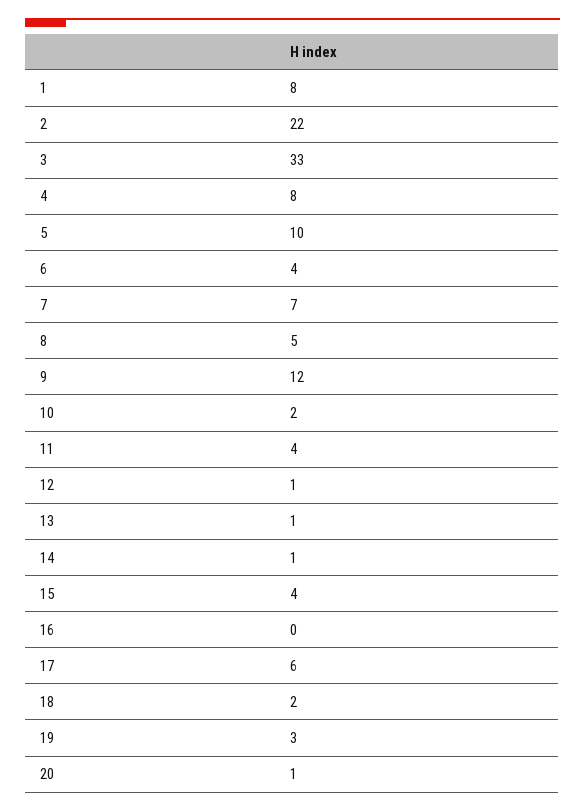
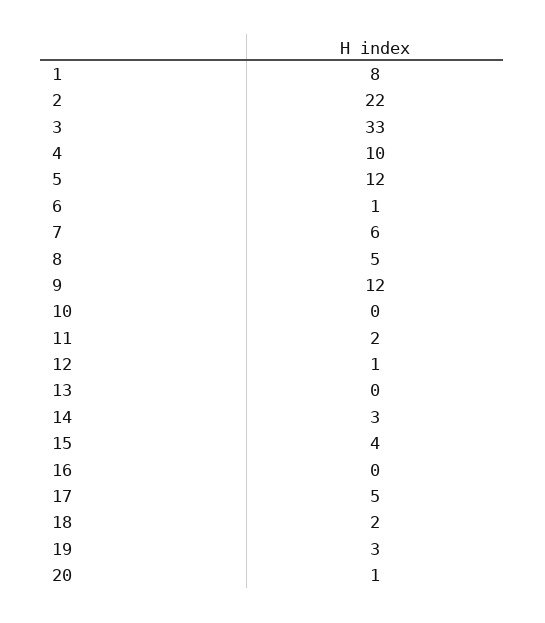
  {
    "1": 8,
    "2": 22,
    "3": 33,
-   "4": 8,
+   "4": 10,
-   "5": 10,
+   "5": 12,
-   "6": 4,
+   "6": 1,
-   "7": 7,
+   "7": 6,
    "8": 5,
    "9": 12,
-   "10": 2,
+   "10": 0,
-   "11": 4,
+   "11": 2,
    "12": 1,
-   "13": 1,
+   "13": 0,
-   "14": 1,
+   "14": 3,
    "15": 4,
    "16": 0,
-   "17": 6,
+   "17": 5,
    "18": 2,
    "19": 3,
    "20": 1
  }

